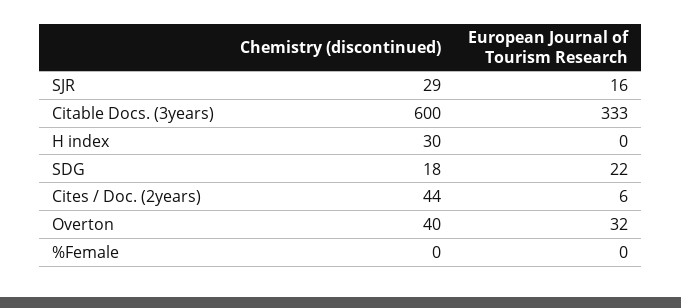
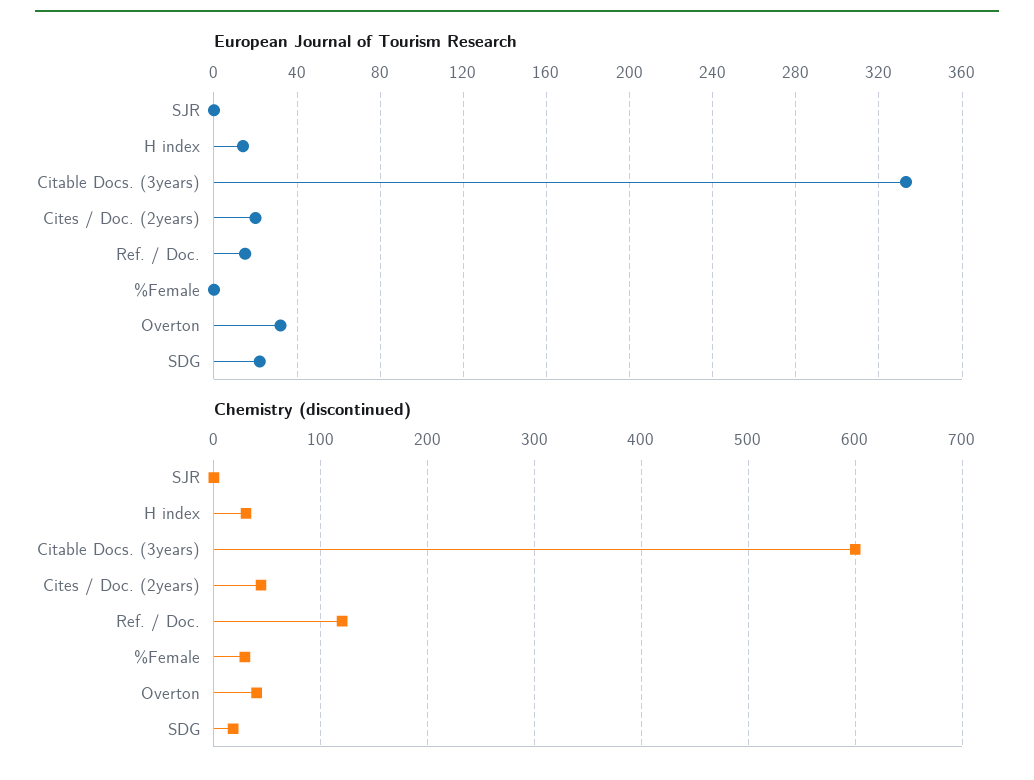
  {
    "Chemistry (discontinued)": {
-     "SJR": 29,
+     "SJR": 0,
      "Citable Docs. (3years)": 600,
      "H index": 30,
      "SDG": 18,
      "Cites / Doc. (2years)": 44,
      "Overton": 40,
-     "%Female": 0
+     "%Female": 30,
+     "Ref. / Doc.": 120
    },
    "European Journal of Tourism Research": {
-     "SJR": 16,
+     "SJR": 0,
      "Citable Docs. (3years)": 333,
-     "H index": 0,
+     "H index": 15,
      "SDG": 22,
-     "Cites / Doc. (2years)": 6,
+     "Cites / Doc. (2years)": 20,
      "Overton": 32,
-     "%Female": 0
+     "%Female": 0,
+     "Ref. / Doc.": 15
    }
  }

